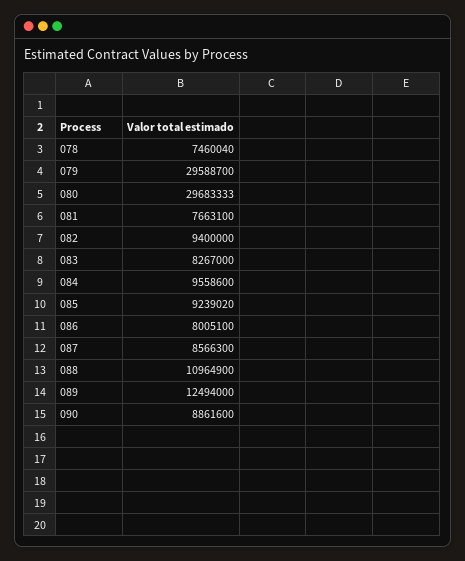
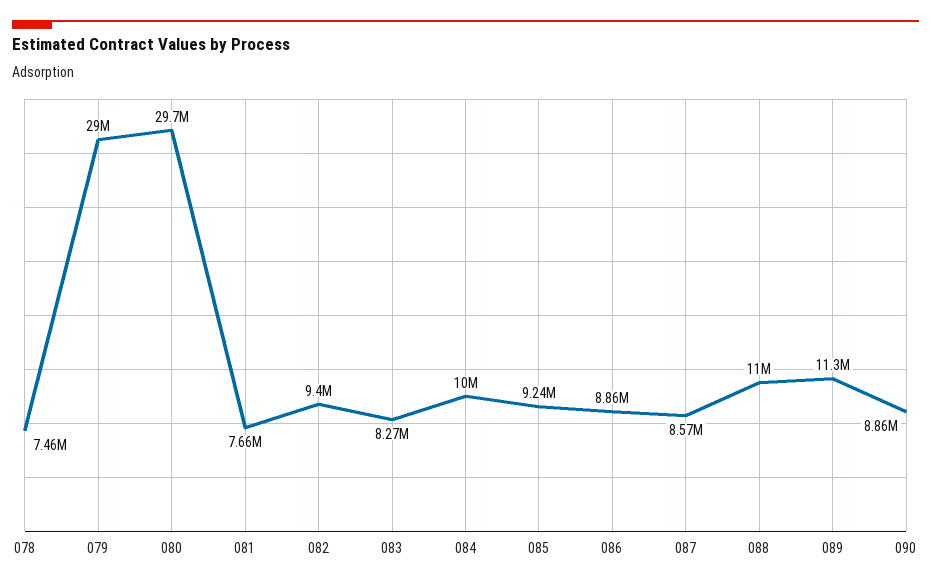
  {
    "078": 7460040,
-   "079": 29588700,
+   "079": 29000000,
    "080": 29683333,
    "081": 7663100,
    "082": 9400000,
    "083": 8267000,
-   "084": 9558600,
+   "084": 10000000,
    "085": 9239020,
-   "086": 8005100,
+   "086": 8860000,
    "087": 8566300,
    "088": 10964900,
-   "089": 12494000,
+   "089": 11300000,
    "090": 8861600
  }

